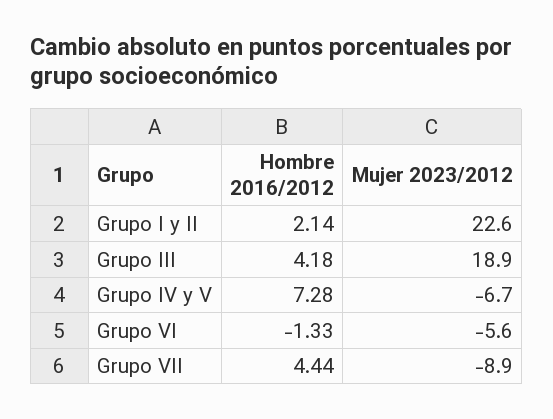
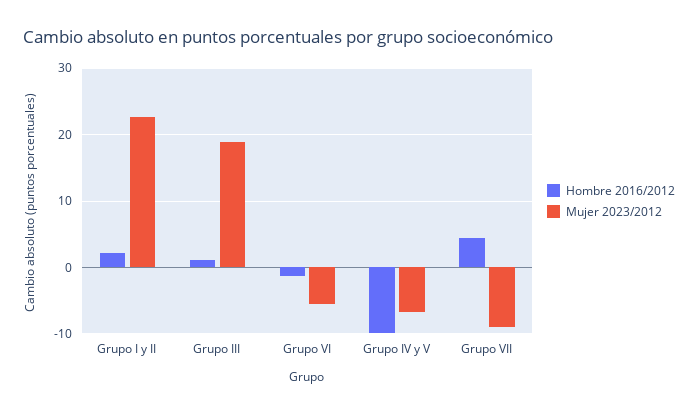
  {
    "Hombre 2016/2012": {
      "Grupo I y II": 2.14,
-     "Grupo III": 4.18,
+     "Grupo III": 1,
-     "Grupo IV y V": 7.28,
+     "Grupo IV y V": -10,
      "Grupo VI": -1.33,
      "Grupo VII": 4.44
    },
    "Mujer 2023/2012": {
      "Grupo I y II": 22.6,
      "Grupo III": 18.9,
      "Grupo IV y V": -6.7,
      "Grupo VI": -5.6,
      "Grupo VII": -8.9
    }
  }

